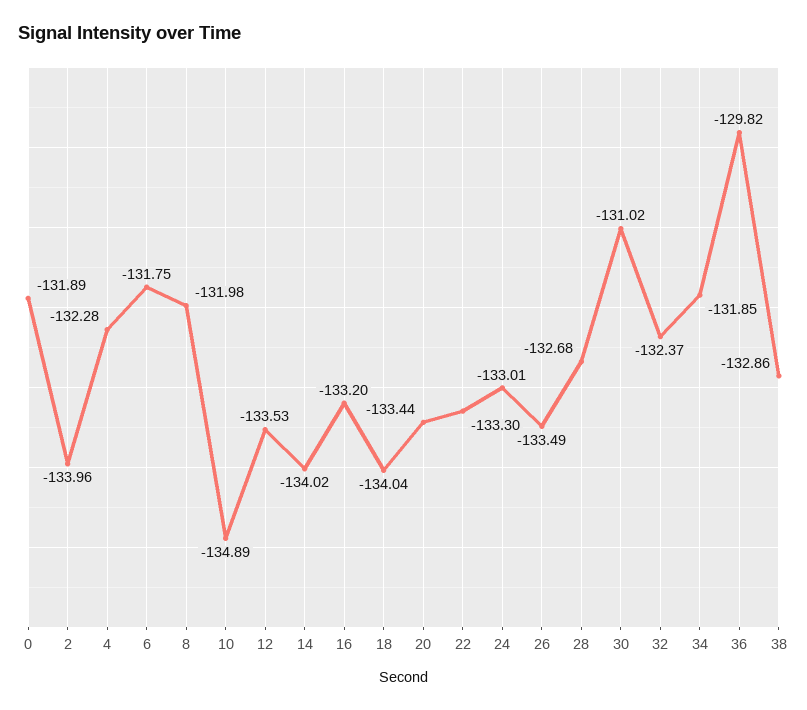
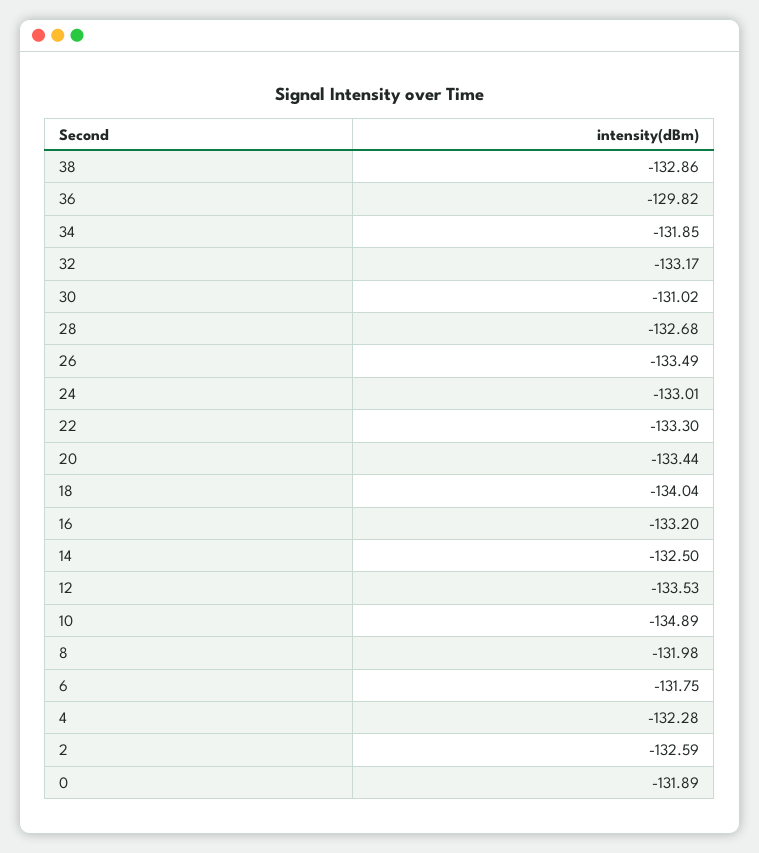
  {
    "0": -131.89,
-   "2": -133.96,
+   "2": -132.59,
    "4": -132.28,
    "6": -131.75,
    "8": -131.98,
    "10": -134.89,
    "12": -133.53,
-   "14": -134.02,
+   "14": -132.5,
    "16": -133.2,
    "18": -134.04,
    "20": -133.44,
    "22": -133.3,
    "24": -133.01,
    "26": -133.49,
    "28": -132.68,
    "30": -131.02,
-   "32": -132.37,
+   "32": -133.17,
    "34": -131.85,
    "36": -129.82,
    "38": -132.86
  }

